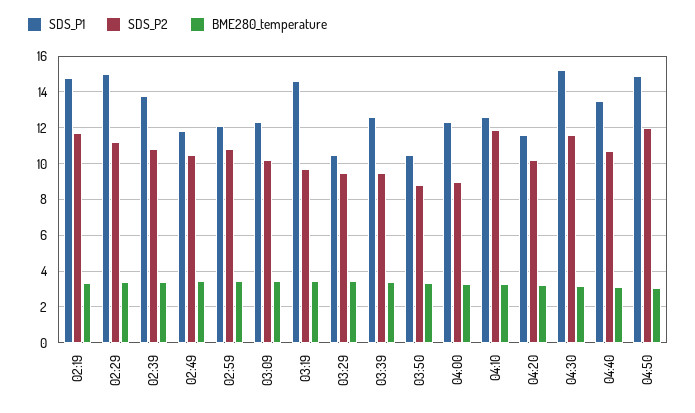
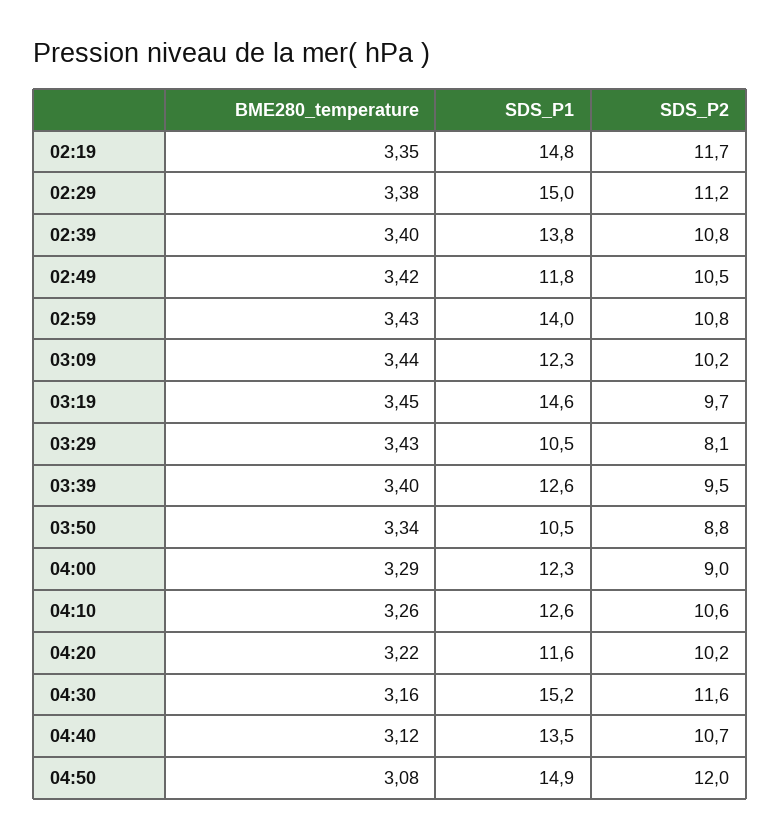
  {
    "SDS_P1": {
      "02:19": 14.8,
      "02:29": 15,
      "02:39": 13.8,
      "02:49": 11.8,
-     "02:59": 12,
+     "02:59": 14,
      "03:09": 12.3,
      "03:19": 14.6,
      "03:29": 10.5,
      "03:39": 12.6,
      "03:50": 10.5,
      "04:00": 12.3,
      "04:10": 12.6,
      "04:20": 11.6,
      "04:30": 15.2,
      "04:40": 13.5,
      "04:50": 14.9
    },
    "SDS_P2": {
      "02:19": 11.7,
      "02:29": 11.2,
      "02:39": 10.8,
      "02:49": 10.5,
      "02:59": 10.8,
      "03:09": 10.2,
      "03:19": 9.7,
-     "03:29": 9.5,
+     "03:29": 8.1,
      "03:39": 9.5,
      "03:50": 8.8,
      "04:00": 9,
-     "04:10": 12,
+     "04:10": 10.6,
      "04:20": 10.2,
      "04:30": 11.6,
      "04:40": 10.7,
      "04:50": 12
    },
    "BME280_temperature": {
      "02:19": 3.35,
      "02:29": 3.38,
      "02:39": 3.4,
      "02:49": 3.42,
      "02:59": 3.43,
      "03:09": 3.44,
      "03:19": 3.45,
      "03:29": 3.43,
      "03:39": 3.4,
      "03:50": 3.34,
      "04:00": 3.29,
      "04:10": 3.26,
      "04:20": 3.22,
      "04:30": 3.16,
      "04:40": 3.12,
      "04:50": 3.08
    }
  }

